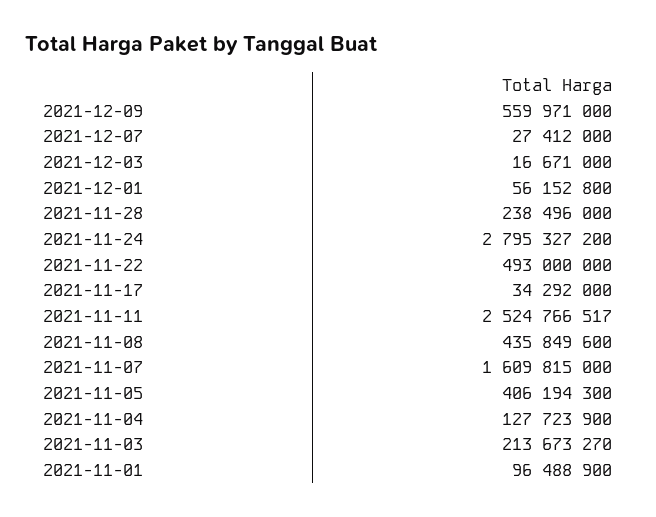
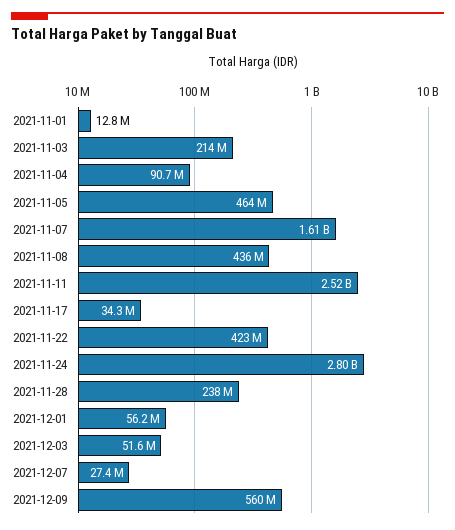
  {
    "2021-12-09": 559971000,
    "2021-12-07": 27412000,
-   "2021-12-03": 16671000,
+   "2021-12-03": 51600000,
    "2021-12-01": 56152800,
    "2021-11-28": 238496000,
    "2021-11-24": 2795327200,
-   "2021-11-22": 493000000,
+   "2021-11-22": 423000000,
    "2021-11-17": 34292000,
    "2021-11-11": 2524766517,
    "2021-11-08": 435849600,
    "2021-11-07": 1609815000,
-   "2021-11-05": 406194300,
+   "2021-11-05": 464000000,
-   "2021-11-04": 127723900,
+   "2021-11-04": 90700000,
    "2021-11-03": 213673270,
-   "2021-11-01": 96488900
+   "2021-11-01": 12800000
  }

